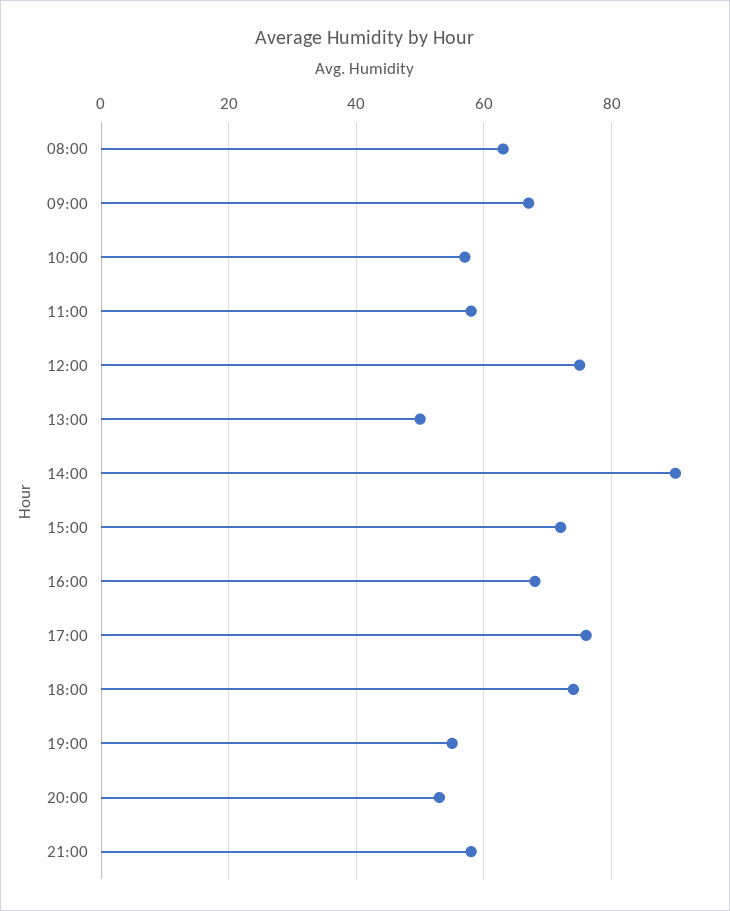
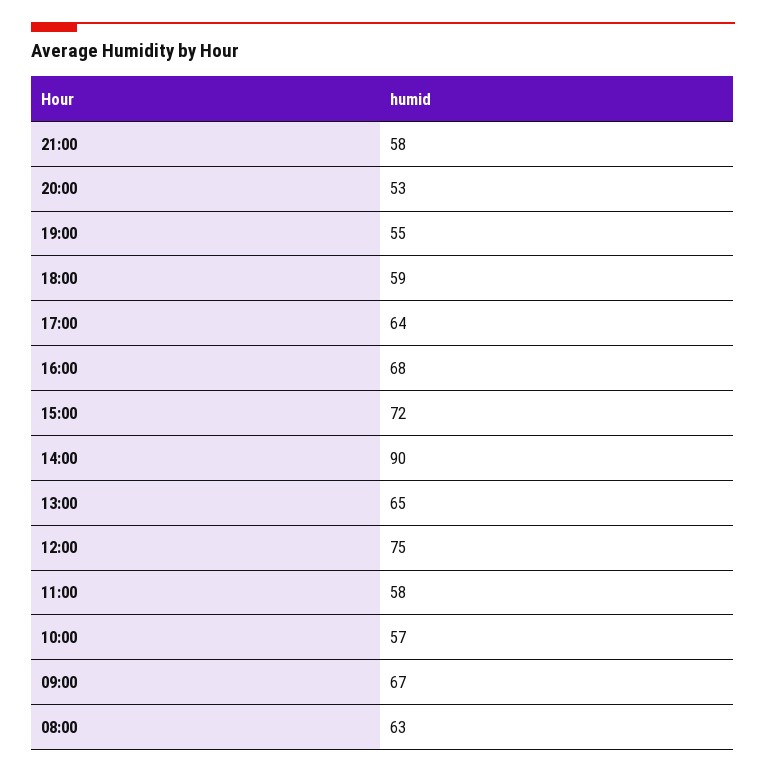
  {
    "08:00": 63,
    "09:00": 67,
    "10:00": 57,
    "11:00": 58,
    "12:00": 75,
-   "13:00": 50,
+   "13:00": 65,
    "14:00": 90,
    "15:00": 72,
    "16:00": 68,
-   "17:00": 75,
+   "17:00": 64,
-   "18:00": 75,
+   "18:00": 59,
    "19:00": 55,
    "20:00": 53,
    "21:00": 58
  }

